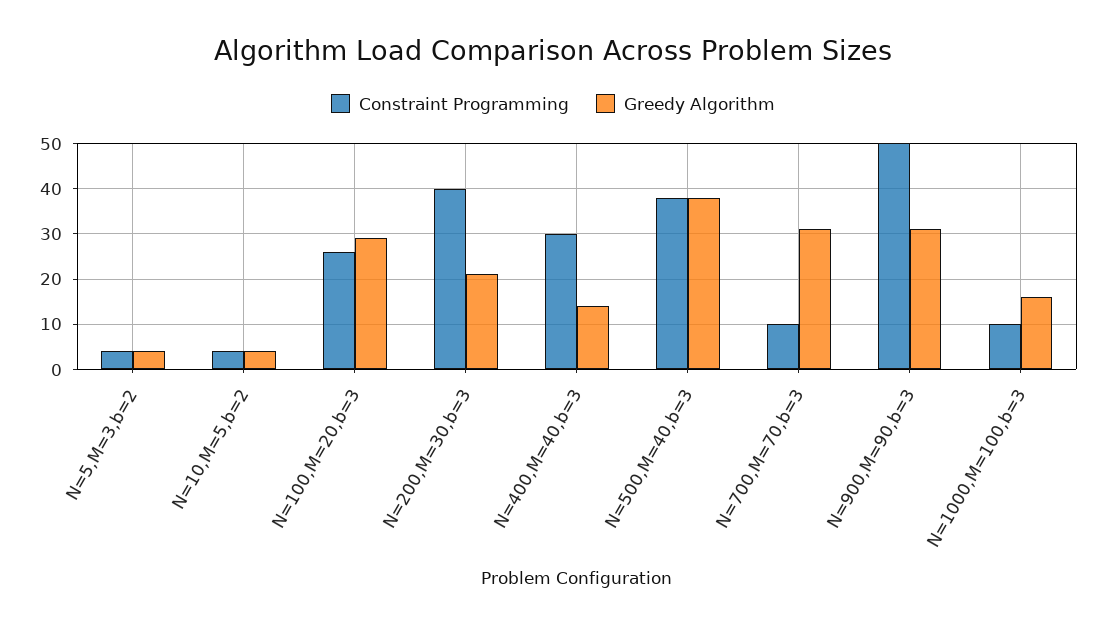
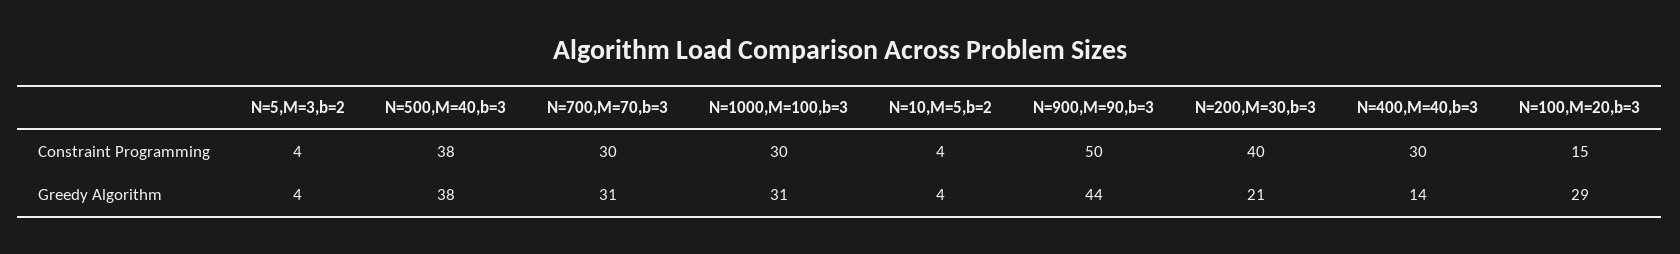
  {
    "Constraint Programming": {
      "N=5,M=3,b=2": 4,
      "N=10,M=5,b=2": 4,
-     "N=100,M=20,b=3": 25,
+     "N=100,M=20,b=3": 15,
      "N=200,M=30,b=3": 40,
      "N=400,M=40,b=3": 30,
      "N=500,M=40,b=3": 38,
-     "N=700,M=70,b=3": 10,
+     "N=700,M=70,b=3": 30,
      "N=900,M=90,b=3": 50,
-     "N=1000,M=100,b=3": 10
+     "N=1000,M=100,b=3": 30
    },
    "Greedy Algorithm": {
      "N=5,M=3,b=2": 4,
      "N=10,M=5,b=2": 4,
      "N=100,M=20,b=3": 29,
      "N=200,M=30,b=3": 21,
      "N=400,M=40,b=3": 14,
      "N=500,M=40,b=3": 38,
      "N=700,M=70,b=3": 31,
-     "N=900,M=90,b=3": 30,
+     "N=900,M=90,b=3": 44,
-     "N=1000,M=100,b=3": 15
+     "N=1000,M=100,b=3": 31
    }
  }

